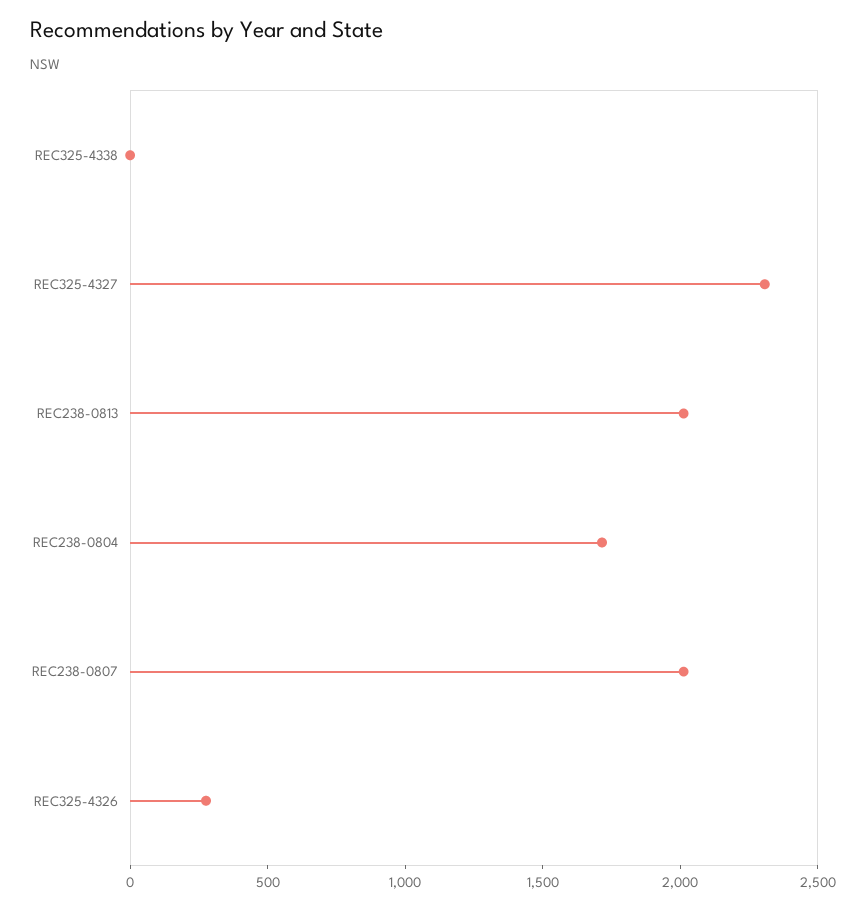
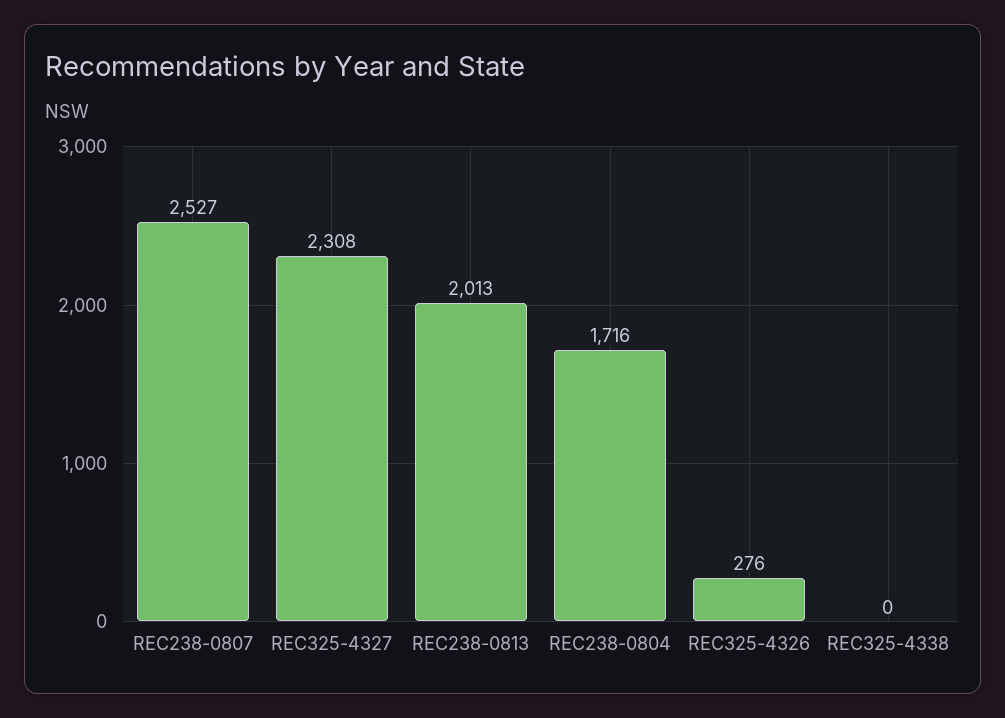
  {
    "REC325-4338": 0,
    "REC325-4327": 2308,
    "REC238-0813": 2013,
    "REC238-0804": 1716,
-   "REC238-0807": 2000,
+   "REC238-0807": 2527,
    "REC325-4326": 276
  }

